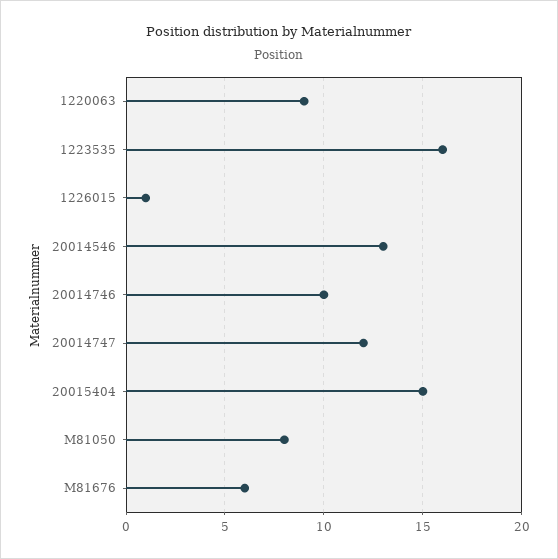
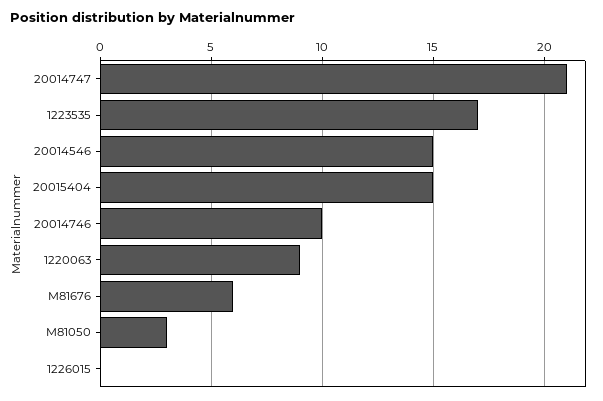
  {
    "1220063": 9,
-   "1223535": 16,
+   "1223535": 17,
-   "1226015": 1,
+   "1226015": 0,
-   "20014546": 13,
+   "20014546": 15,
    "20014746": 10,
-   "20014747": 12,
+   "20014747": 21,
    "20015404": 15,
-   "M81050": 8,
+   "M81050": 3,
    "M81676": 6
  }

